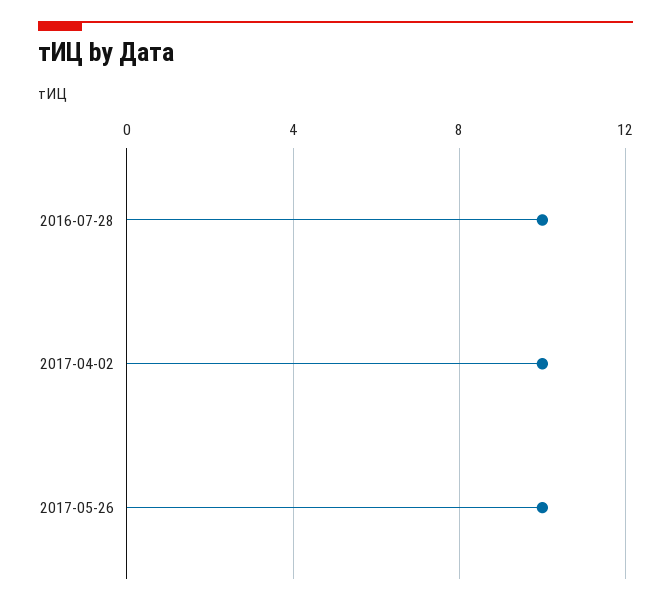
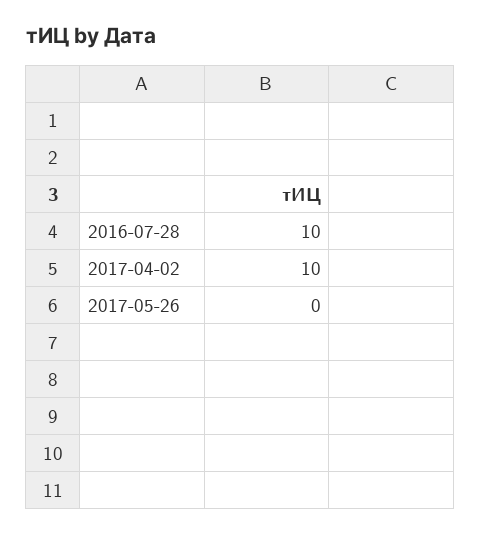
  {
    "2016-07-28": 10,
    "2017-04-02": 10,
-   "2017-05-26": 10
+   "2017-05-26": 0
  }

